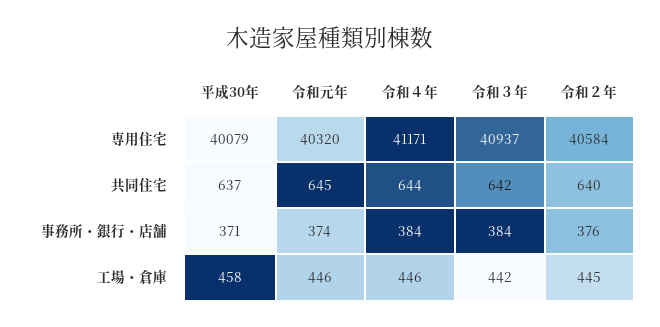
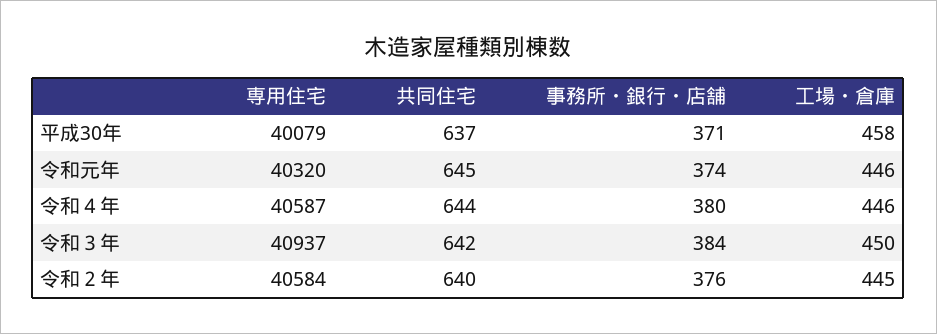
  {
    "平成30年": {
      "専用住宅": 40079,
      "共同住宅": 637,
      "事務所・銀行・店舗": 371,
      "工場・倉庫": 458
    },
    "令和元年": {
      "専用住宅": 40320,
      "共同住宅": 645,
      "事務所・銀行・店舗": 374,
      "工場・倉庫": 446
    },
    "令和４年": {
-     "専用住宅": 41171,
+     "専用住宅": 40587,
      "共同住宅": 644,
-     "事務所・銀行・店舗": 384,
+     "事務所・銀行・店舗": 380,
      "工場・倉庫": 446
    },
    "令和３年": {
      "専用住宅": 40937,
      "共同住宅": 642,
      "事務所・銀行・店舗": 384,
-     "工場・倉庫": 442
+     "工場・倉庫": 450
    },
    "令和２年": {
      "専用住宅": 40584,
      "共同住宅": 640,
      "事務所・銀行・店舗": 376,
      "工場・倉庫": 445
    }
  }

